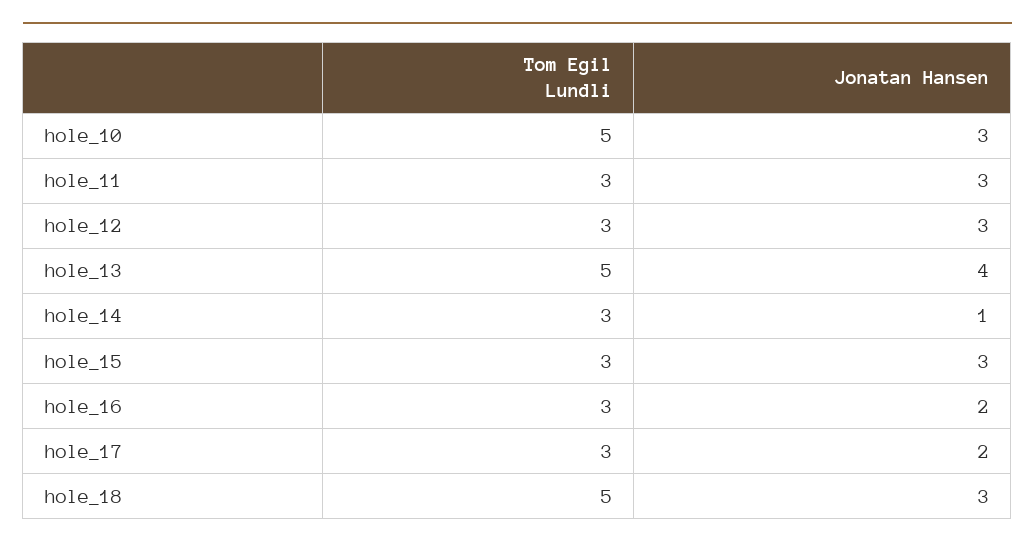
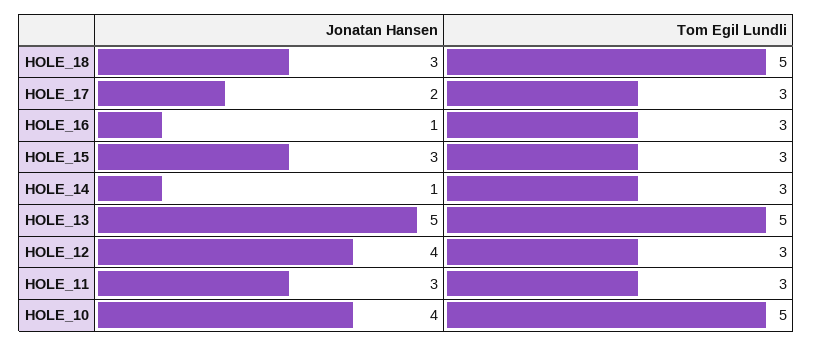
  {
    "Tom Egil Lundli": {
      "hole_10": 5,
      "hole_11": 3,
      "hole_12": 3,
      "hole_13": 5,
      "hole_14": 3,
      "hole_15": 3,
      "hole_16": 3,
      "hole_17": 3,
      "hole_18": 5
    },
    "Jonatan Hansen": {
-     "hole_10": 3,
+     "hole_10": 4,
      "hole_11": 3,
-     "hole_12": 3,
+     "hole_12": 4,
-     "hole_13": 4,
+     "hole_13": 5,
      "hole_14": 1,
      "hole_15": 3,
-     "hole_16": 2,
+     "hole_16": 1,
      "hole_17": 2,
      "hole_18": 3
    }
  }

